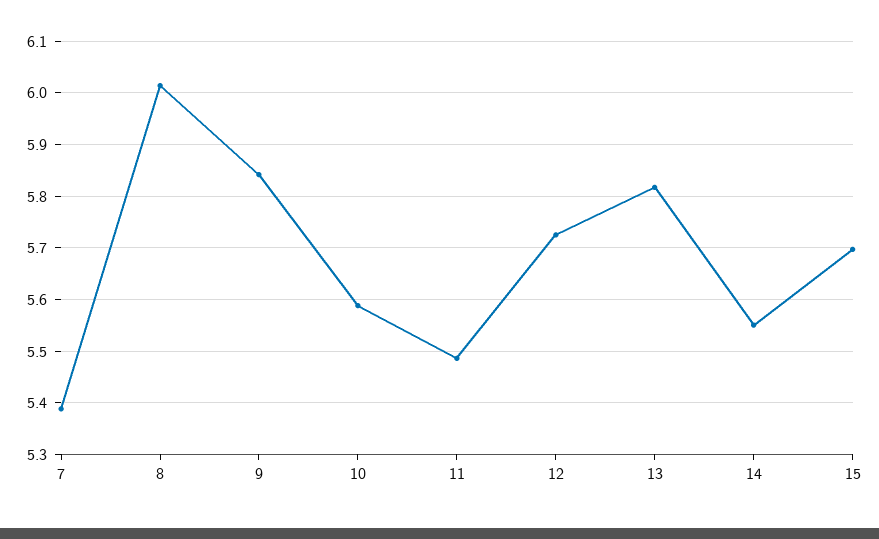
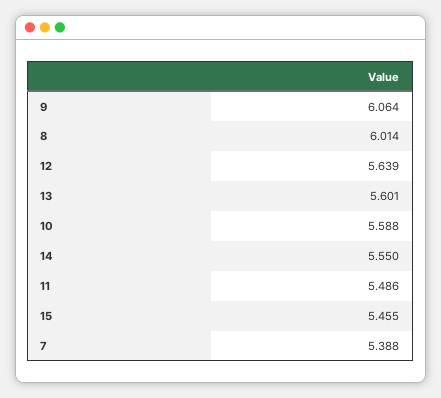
  {
    "7": 5.388,
    "8": 6.014,
-   "9": 5.84,
+   "9": 6.064,
    "10": 5.588,
    "11": 5.486,
-   "12": 5.72,
+   "12": 5.639,
-   "13": 5.82,
+   "13": 5.601,
    "14": 5.55,
-   "15": 5.7
+   "15": 5.455
  }

